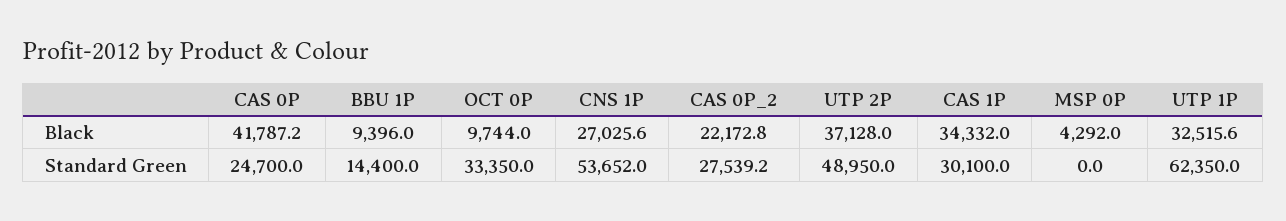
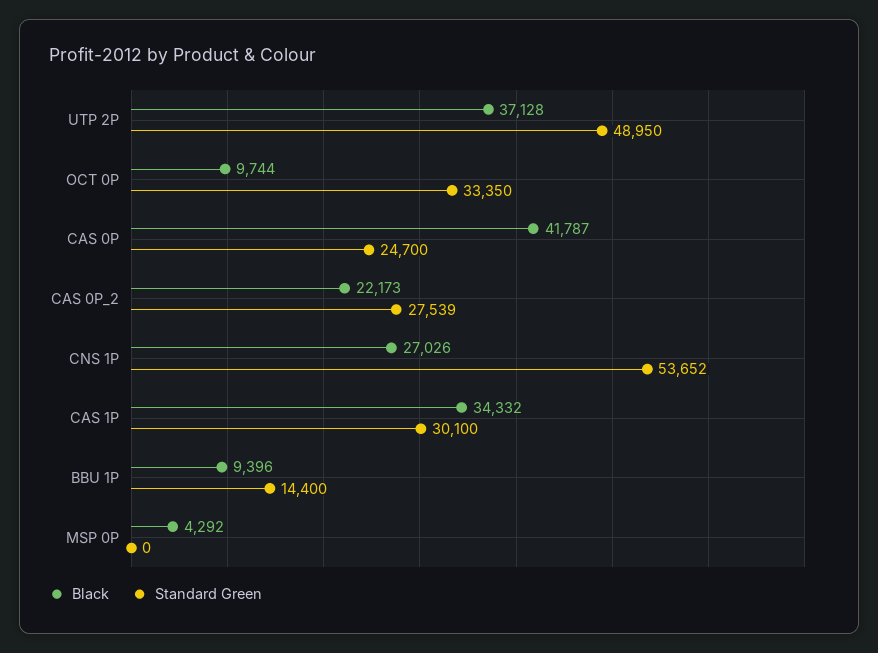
  {
    "Black": {
      "CAS 0P": 41787.2,
      "BBU 1P": 9396,
      "OCT 0P": 9744,
      "CNS 1P": 27025.6,
      "CAS 0P_2": 22172.8,
      "UTP 2P": 37128,
      "CAS 1P": 34332,
-     "MSP 0P": 4292,
+     "MSP 0P": 4292
-     "UTP 1P": 32515.6
    },
    "Standard Green": {
      "CAS 0P": 24700,
      "BBU 1P": 14400,
      "OCT 0P": 33350,
      "CNS 1P": 53652,
      "CAS 0P_2": 27539.2,
      "UTP 2P": 48950,
      "CAS 1P": 30100,
-     "MSP 0P": 0,
+     "MSP 0P": 0
-     "UTP 1P": 62350
    }
  }

